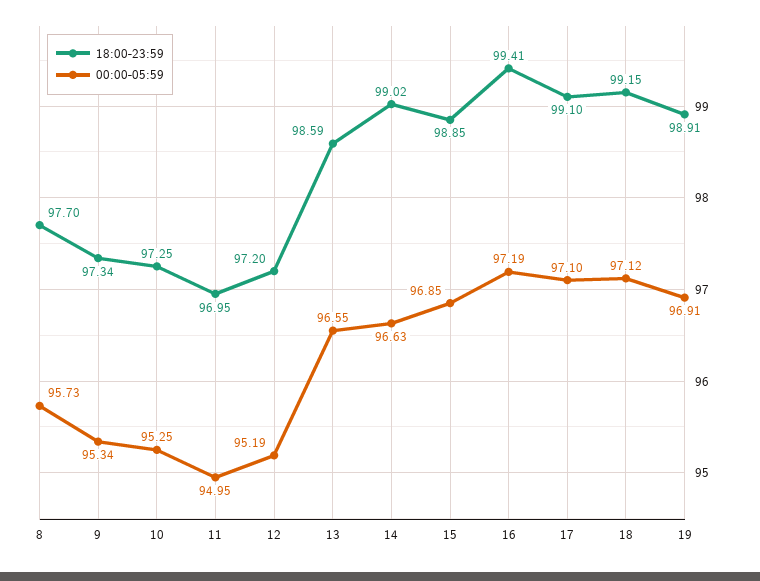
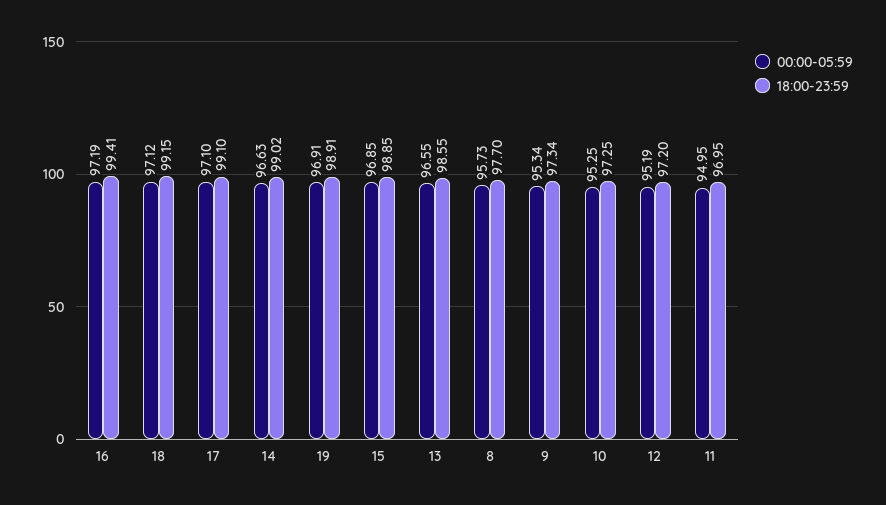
  {
    "18:00-23:59": {
      "8": 97.7,
      "9": 97.34,
      "10": 97.25,
      "11": 96.95,
      "12": 97.2,
-     "13": 98.59,
+     "13": 98.55,
      "14": 99.02,
      "15": 98.85,
      "16": 99.41,
      "17": 99.1,
      "18": 99.15,
      "19": 98.91
    },
    "00:00-05:59": {
      "8": 95.73,
      "9": 95.34,
      "10": 95.25,
      "11": 94.95,
      "12": 95.19,
      "13": 96.55,
      "14": 96.63,
      "15": 96.85,
      "16": 97.19,
      "17": 97.1,
      "18": 97.12,
      "19": 96.91
    }
  }

